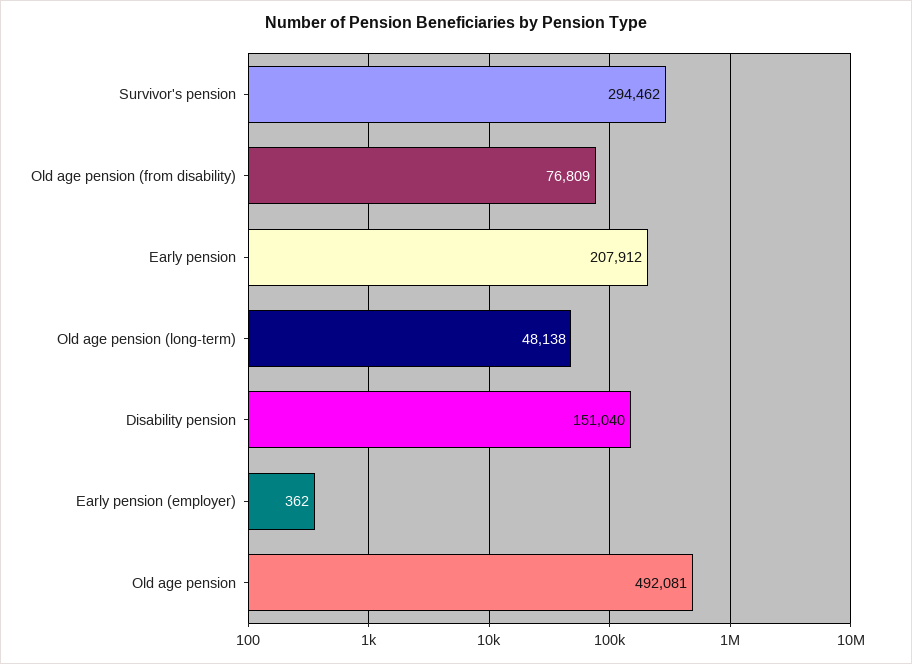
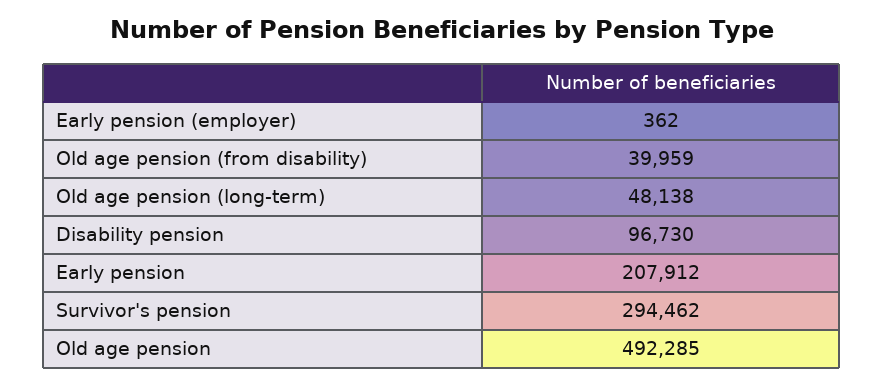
  {
    "Survivor's pension": 294462,
-   "Old age pension (from disability)": 76809,
+   "Old age pension (from disability)": 39959,
    "Early pension": 207912,
    "Old age pension (long-term)": 48138,
-   "Disability pension": 151040,
+   "Disability pension": 96730,
    "Early pension (employer)": 362,
-   "Old age pension": 492081
+   "Old age pension": 492285
  }

